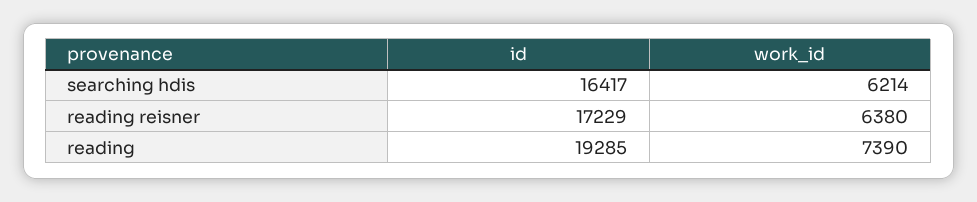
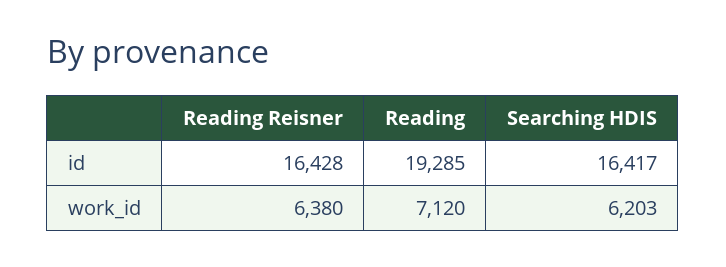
  {
    "id": {
      "searching hdis": 16417,
-     "reading reisner": 17229,
+     "reading reisner": 16428,
      "reading": 19285
    },
    "work_id": {
-     "searching hdis": 6214,
+     "searching hdis": 6203,
      "reading reisner": 6380,
-     "reading": 7390
+     "reading": 7120
    }
  }

